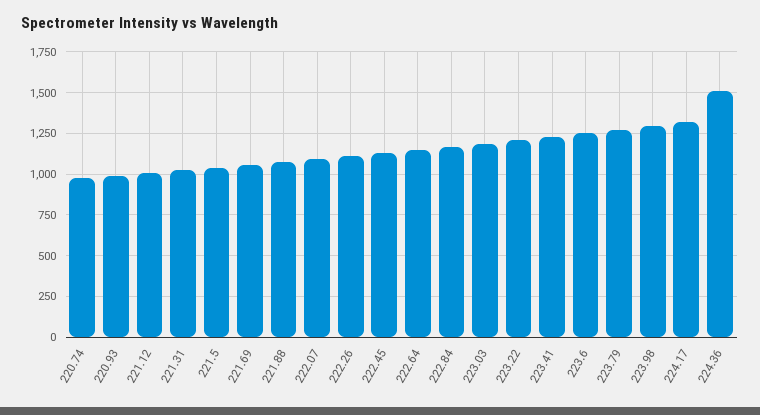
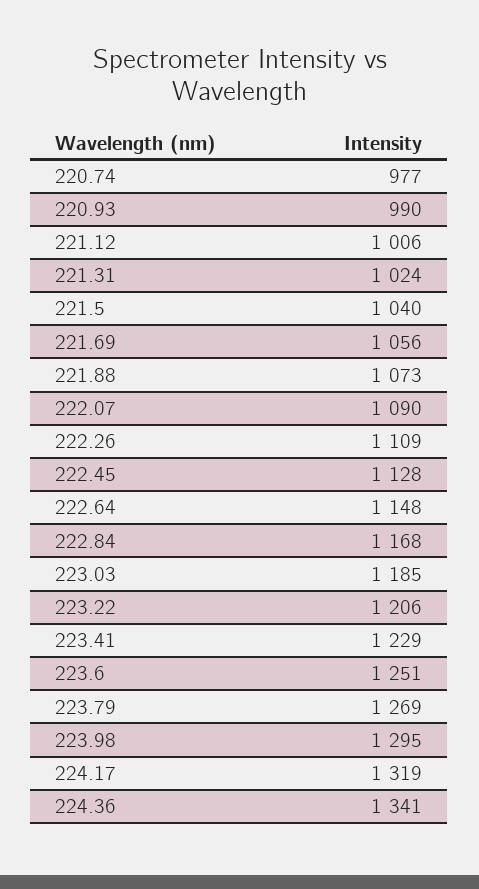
  {
    "220.74": 977,
    "220.93": 990,
    "221.12": 1006,
    "221.31": 1024,
    "221.5": 1040,
    "221.69": 1056,
    "221.88": 1073,
    "222.07": 1090,
    "222.26": 1109,
    "222.45": 1128,
    "222.64": 1148,
    "222.84": 1168,
    "223.03": 1185,
    "223.22": 1206,
    "223.41": 1229,
    "223.6": 1251,
    "223.79": 1269,
    "223.98": 1295,
    "224.17": 1319,
-   "224.36": 1500
+   "224.36": 1341
  }

